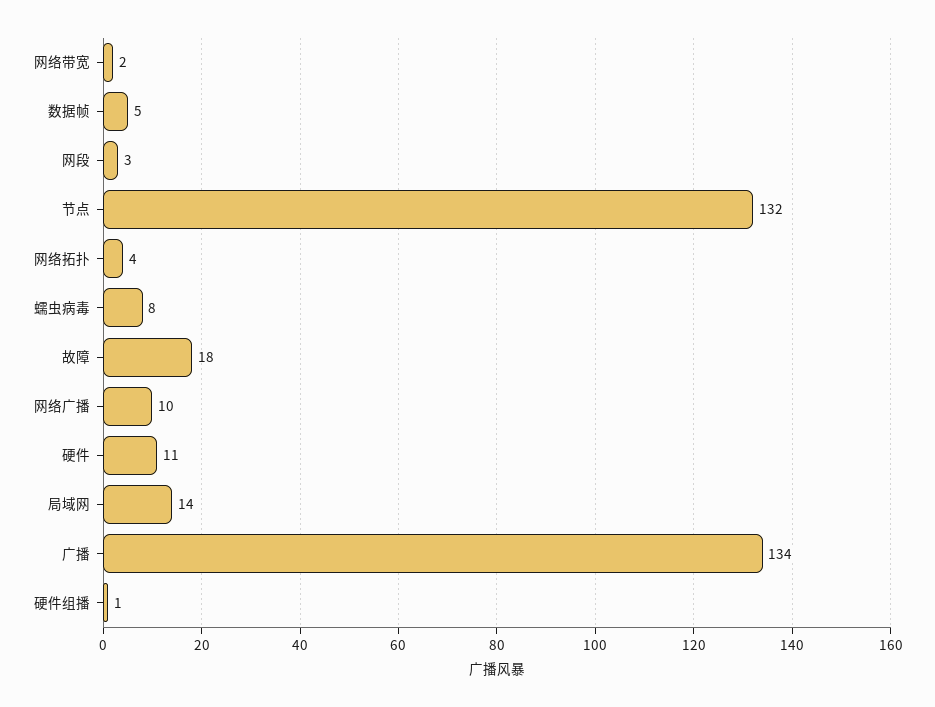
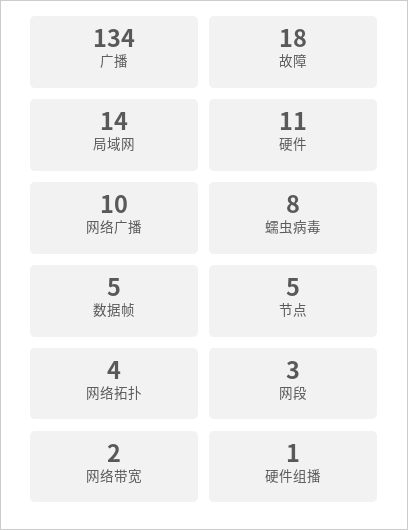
  {
    "网络带宽": 2,
    "数据帧": 5,
    "网段": 3,
-   "节点": 132,
+   "节点": 5,
    "网络拓扑": 4,
    "蠕虫病毒": 8,
    "故障": 18,
    "网络广播": 10,
    "硬件": 11,
    "局域网": 14,
    "广播": 134,
    "硬件组播": 1
  }

